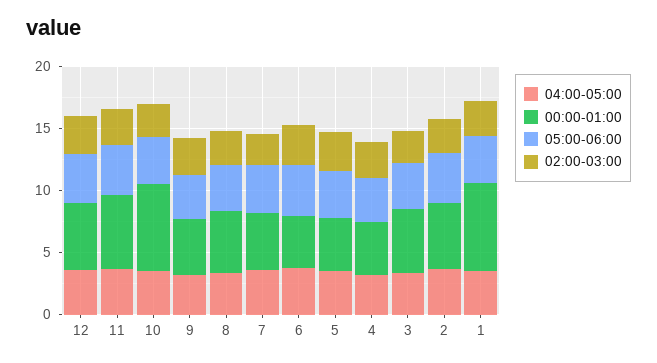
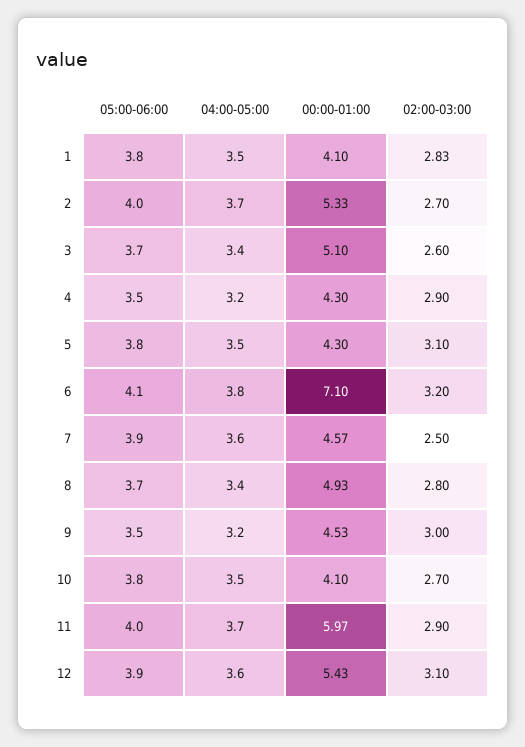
  {
    "04:00-05:00": {
      "12": 3.6,
      "11": 3.7,
      "10": 3.5,
      "9": 3.2,
      "8": 3.4,
      "7": 3.6,
      "6": 3.8,
      "5": 3.5,
      "4": 3.2,
      "3": 3.4,
      "2": 3.7,
      "1": 3.5
    },
    "00:00-01:00": {
      "12": 5.43,
      "11": 5.97,
-     "10": 7,
+     "10": 4.1,
      "9": 4.53,
      "8": 4.93,
      "7": 4.57,
-     "6": 4,
+     "6": 7.1,
      "5": 4.3,
      "4": 4.3,
      "3": 5.1,
      "2": 5.33,
-     "1": 7
+     "1": 4.1
    },
    "05:00-06:00": {
      "12": 3.9,
      "11": 4,
      "10": 3.8,
      "9": 3.5,
      "8": 3.7,
      "7": 3.9,
      "6": 4.1,
      "5": 3.8,
      "4": 3.5,
      "3": 3.7,
      "2": 4,
      "1": 3.8
    },
    "02:00-03:00": {
      "12": 3.1,
      "11": 2.9,
      "10": 2.7,
      "9": 3,
      "8": 2.8,
      "7": 2.5,
      "6": 3.2,
      "5": 3.1,
      "4": 2.9,
      "3": 2.6,
      "2": 2.7,
      "1": 2.83
    }
  }

